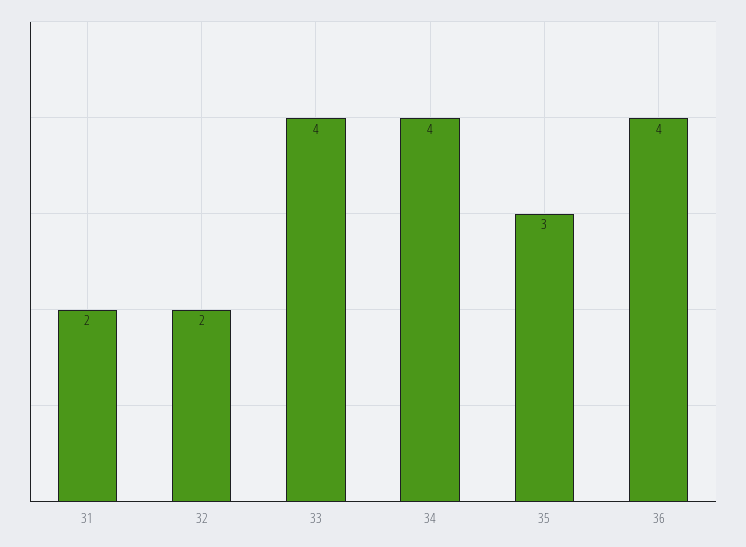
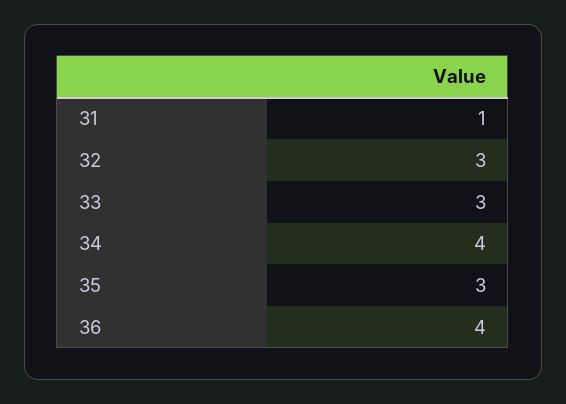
  {
-   "31": 2,
+   "31": 1,
-   "32": 2,
+   "32": 3,
-   "33": 4,
+   "33": 3,
    "34": 4,
    "35": 3,
    "36": 4
  }

